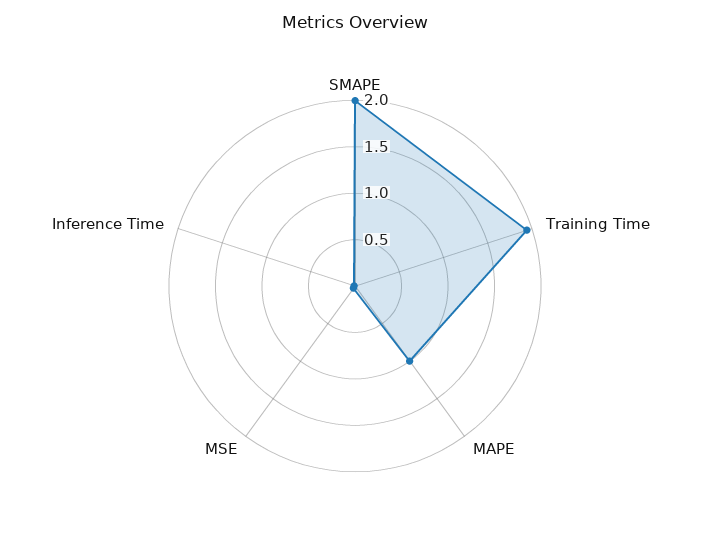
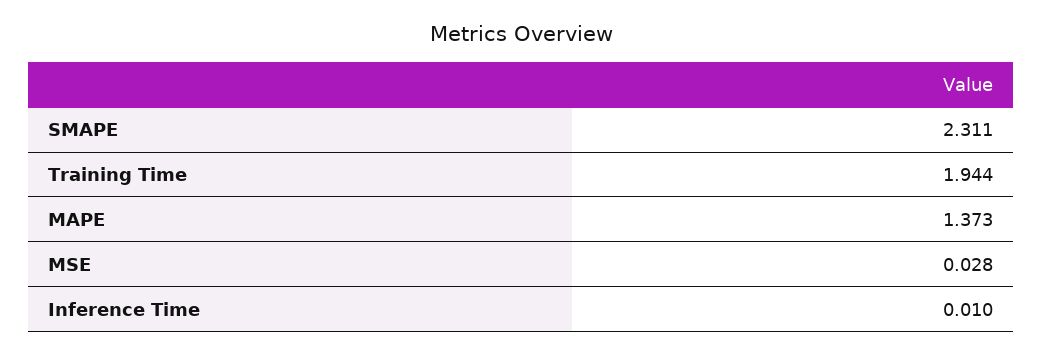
  {
-   "SMAPE": 2,
+   "SMAPE": 2.311,
    "Training Time": 1.944,
-   "MAPE": 1,
+   "MAPE": 1.373,
    "MSE": 0.028,
    "Inference Time": 0.01
  }

